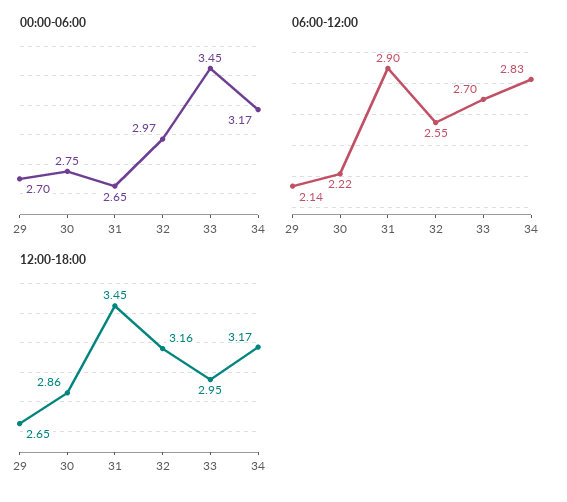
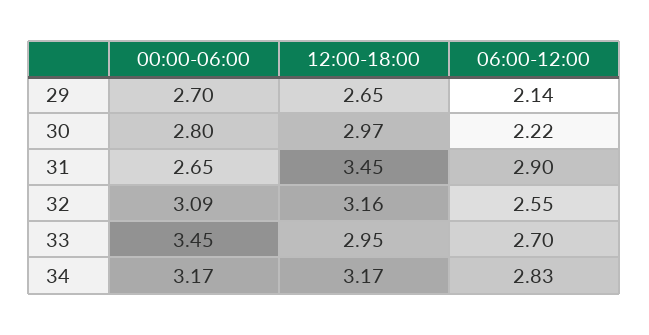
  {
    "00:00-06:00": {
      "29": 2.7,
-     "30": 2.75,
+     "30": 2.8,
      "31": 2.65,
-     "32": 2.97,
+     "32": 3.09,
      "33": 3.45,
      "34": 3.17
    },
    "06:00-12:00": {
      "29": 2.14,
      "30": 2.22,
      "31": 2.9,
      "32": 2.55,
      "33": 2.7,
      "34": 2.83
    },
    "12:00-18:00": {
      "29": 2.65,
-     "30": 2.86,
+     "30": 2.97,
      "31": 3.45,
      "32": 3.16,
      "33": 2.95,
      "34": 3.17
    }
  }

